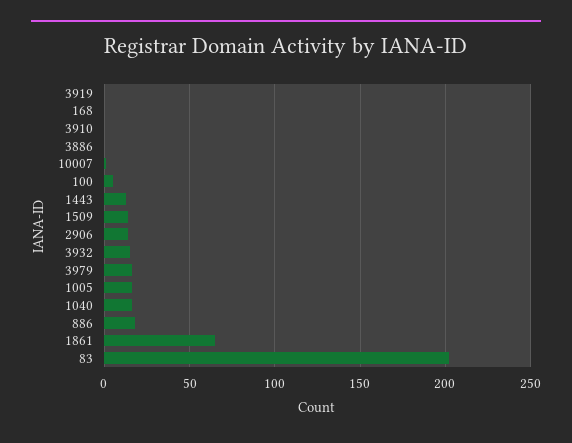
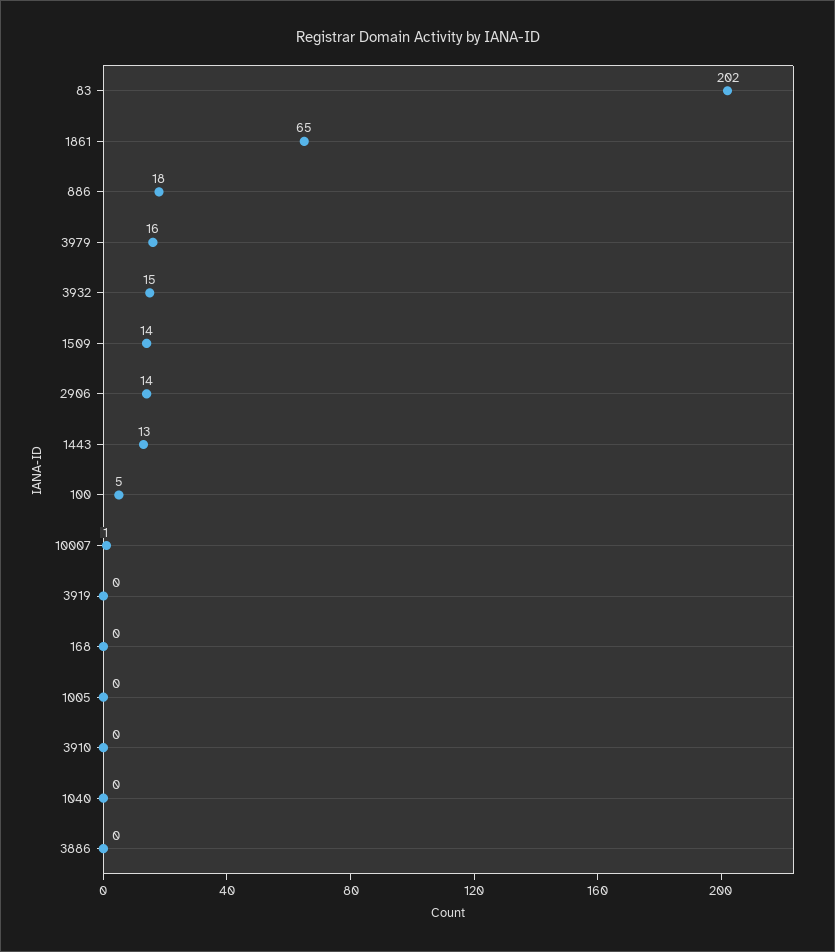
  {
    "3919": 0,
    "168": 0,
    "3910": 0,
    "3886": 0,
    "10007": 1,
    "100": 5,
    "1443": 13,
    "1509": 14,
    "2906": 14,
    "3932": 15,
    "3979": 16,
-   "1005": 15,
+   "1005": 0,
-   "1040": 15,
+   "1040": 0,
    "886": 18,
    "1861": 65,
    "83": 202
  }

